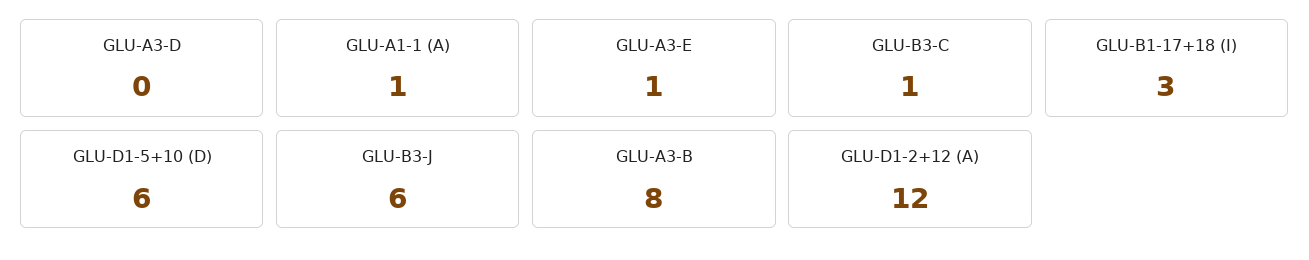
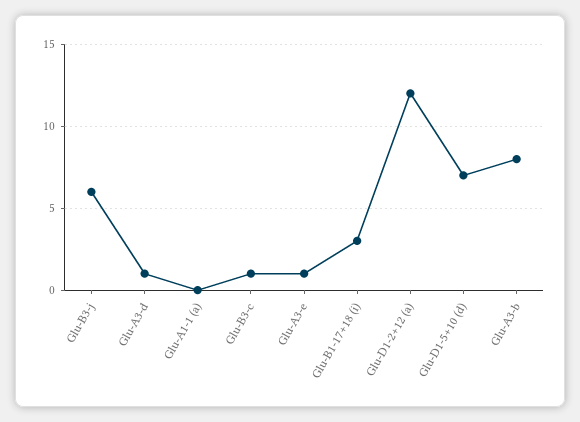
  {
-   "GLU-A3-D": 0,
+   "GLU-A3-D": 1,
-   "GLU-A1-1 (A)": 1,
+   "GLU-A1-1 (A)": 0,
    "GLU-A3-E": 1,
    "GLU-B3-C": 1,
    "GLU-B1-17+18 (I)": 3,
-   "GLU-D1-5+10 (D)": 6,
+   "GLU-D1-5+10 (D)": 7,
    "GLU-B3-J": 6,
    "GLU-A3-B": 8,
    "GLU-D1-2+12 (A)": 12
  }

